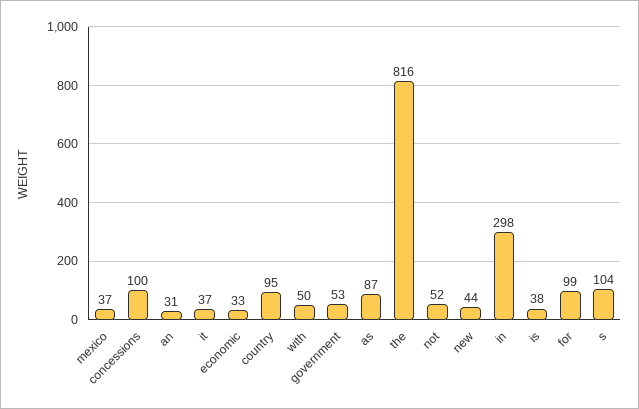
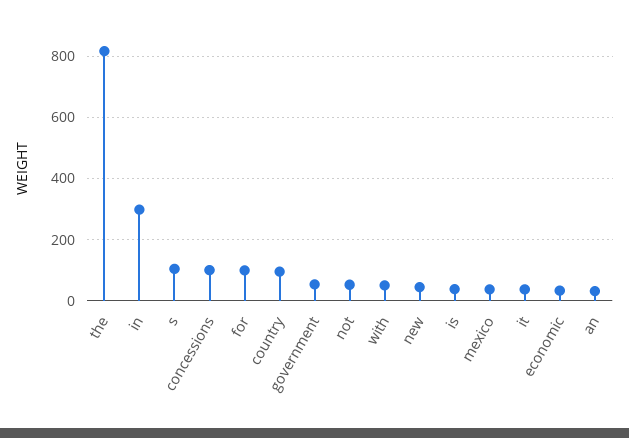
  {
    "mexico": 37,
    "concessions": 100,
    "an": 31,
    "it": 37,
    "economic": 33,
    "country": 95,
    "with": 50,
    "government": 53,
-   "as": 87,
    "the": 816,
    "not": 52,
    "new": 44,
    "in": 298,
    "is": 38,
    "for": 99,
    "s": 104
  }

